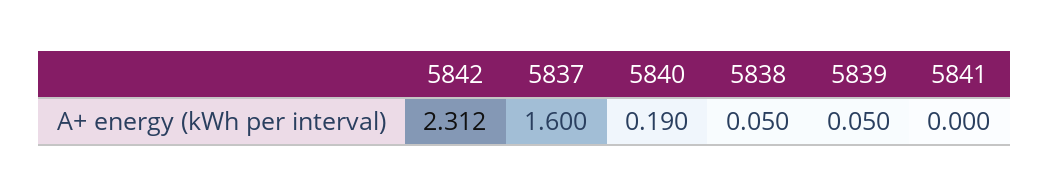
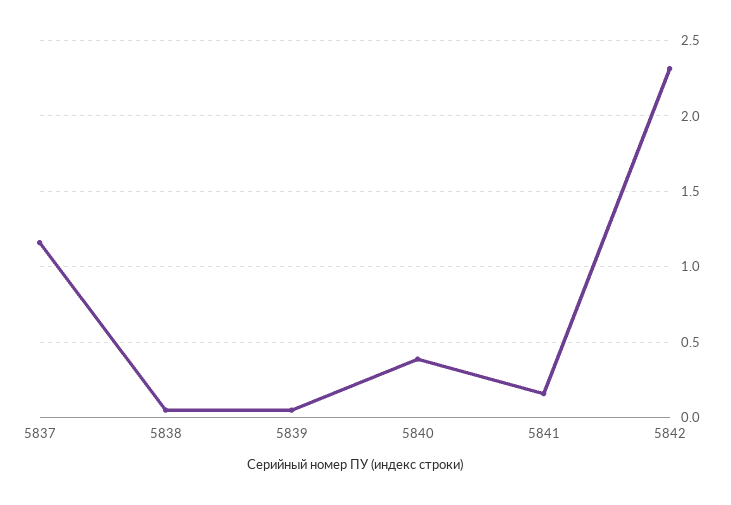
  {
    "5842": 2.312,
-   "5837": 1.6,
+   "5837": 1.15,
-   "5840": 0.19,
+   "5840": 0.4,
    "5838": 0.05,
    "5839": 0.05,
-   "5841": 0
+   "5841": 0.15
  }

